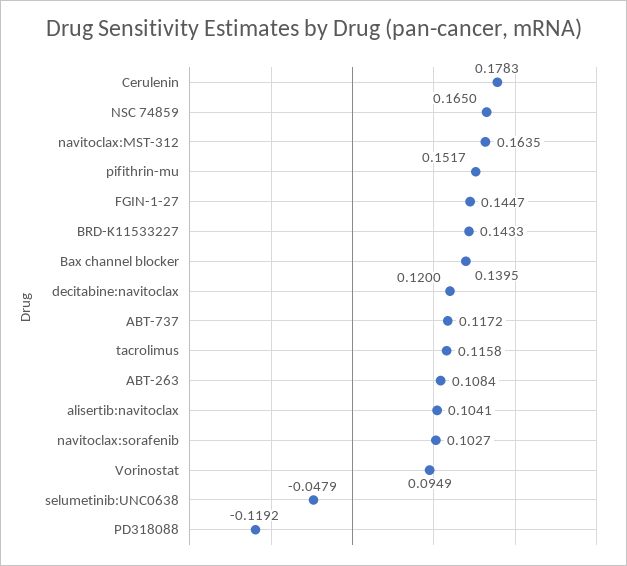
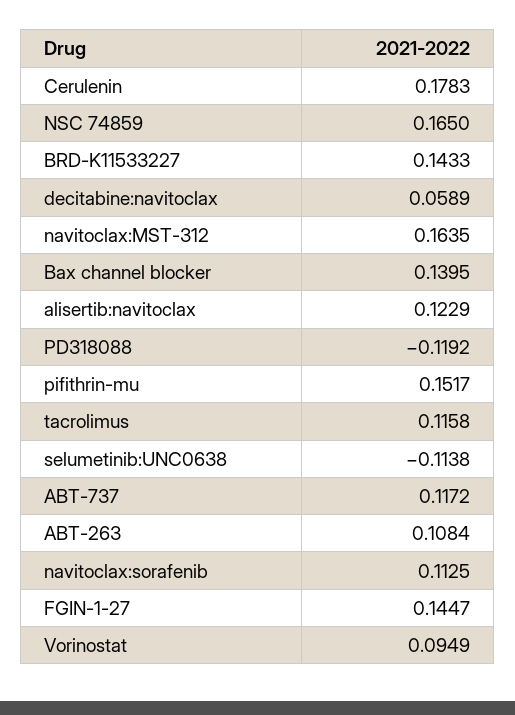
  {
    "Cerulenin": 0.1783,
    "NSC 74859": 0.165,
    "navitoclax:MST-312": 0.1635,
    "pifithrin-mu": 0.1517,
    "FGIN-1-27": 0.1447,
    "BRD-K11533227": 0.1433,
    "Bax channel blocker": 0.1395,
-   "decitabine:navitoclax": 0.12,
+   "decitabine:navitoclax": 0.0589,
    "ABT-737": 0.1172,
    "tacrolimus": 0.1158,
    "ABT-263": 0.1084,
-   "alisertib:navitoclax": 0.1041,
+   "alisertib:navitoclax": 0.1229,
-   "navitoclax:sorafenib": 0.1027,
+   "navitoclax:sorafenib": 0.1125,
    "Vorinostat": 0.0949,
-   "selumetinib:UNC0638": -0.0479,
+   "selumetinib:UNC0638": -0.1138,
    "PD318088": -0.1192
  }

